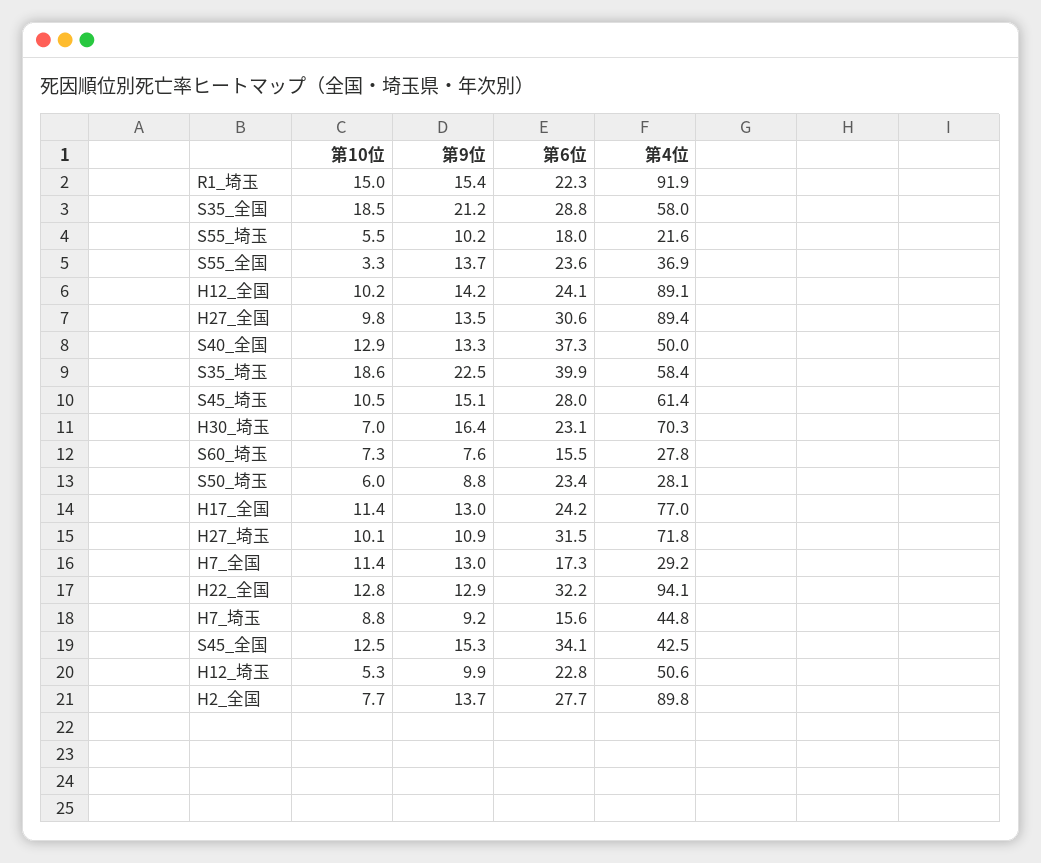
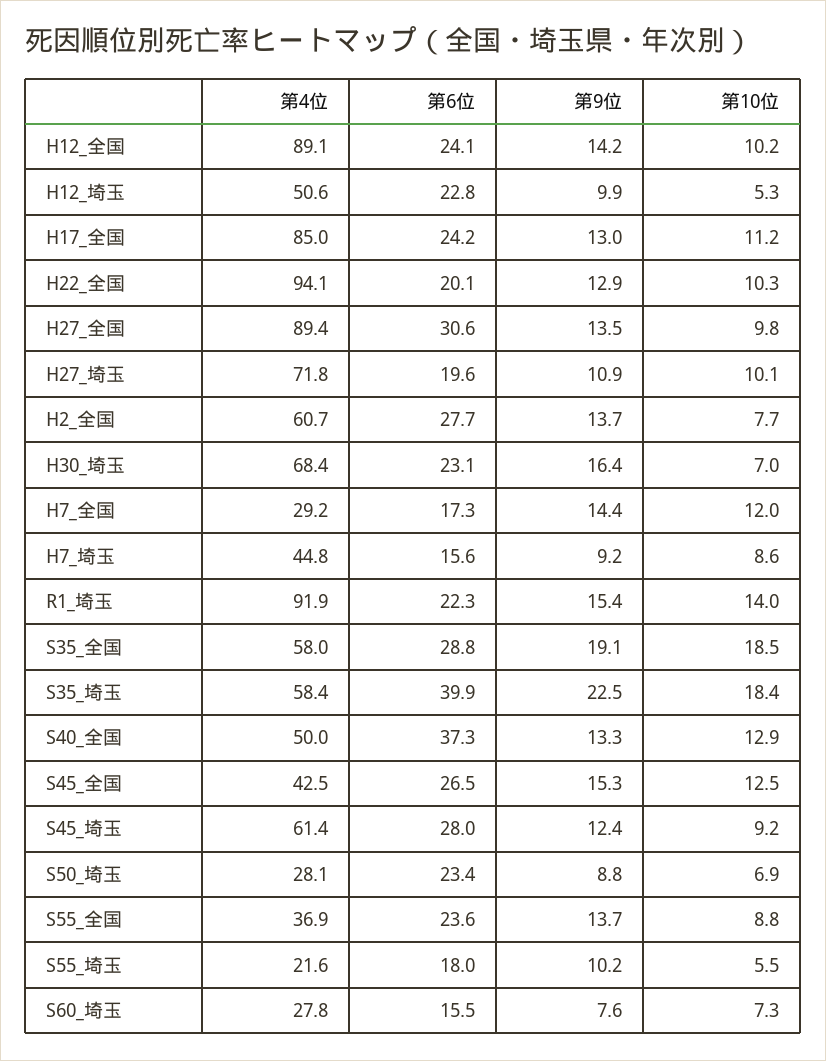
  {
    "第10位": {
-     "R1_埼玉": 15,
+     "R1_埼玉": 14,
      "S35_全国": 18.5,
      "S55_埼玉": 5.5,
-     "S55_全国": 3.3,
+     "S55_全国": 8.8,
      "H12_全国": 10.2,
      "H27_全国": 9.8,
      "S40_全国": 12.9,
-     "S35_埼玉": 18.6,
+     "S35_埼玉": 18.4,
-     "S45_埼玉": 10.5,
+     "S45_埼玉": 9.2,
      "H30_埼玉": 7,
      "S60_埼玉": 7.3,
-     "S50_埼玉": 6,
+     "S50_埼玉": 6.9,
-     "H17_全国": 11.4,
+     "H17_全国": 11.2,
      "H27_埼玉": 10.1,
-     "H7_全国": 11.4,
+     "H7_全国": 12,
-     "H22_全国": 12.8,
+     "H22_全国": 10.3,
-     "H7_埼玉": 8.8,
+     "H7_埼玉": 8.6,
      "S45_全国": 12.5,
      "H12_埼玉": 5.3,
      "H2_全国": 7.7
    },
    "第9位": {
      "R1_埼玉": 15.4,
-     "S35_全国": 21.2,
+     "S35_全国": 19.1,
      "S55_埼玉": 10.2,
      "S55_全国": 13.7,
      "H12_全国": 14.2,
      "H27_全国": 13.5,
      "S40_全国": 13.3,
      "S35_埼玉": 22.5,
-     "S45_埼玉": 15.1,
+     "S45_埼玉": 12.4,
      "H30_埼玉": 16.4,
      "S60_埼玉": 7.6,
      "S50_埼玉": 8.8,
      "H17_全国": 13,
      "H27_埼玉": 10.9,
-     "H7_全国": 13,
+     "H7_全国": 14.4,
      "H22_全国": 12.9,
      "H7_埼玉": 9.2,
      "S45_全国": 15.3,
      "H12_埼玉": 9.9,
      "H2_全国": 13.7
    },
    "第6位": {
      "R1_埼玉": 22.3,
      "S35_全国": 28.8,
      "S55_埼玉": 18,
      "S55_全国": 23.6,
      "H12_全国": 24.1,
      "H27_全国": 30.6,
      "S40_全国": 37.3,
      "S35_埼玉": 39.9,
      "S45_埼玉": 28,
      "H30_埼玉": 23.1,
      "S60_埼玉": 15.5,
      "S50_埼玉": 23.4,
      "H17_全国": 24.2,
-     "H27_埼玉": 31.5,
+     "H27_埼玉": 19.6,
      "H7_全国": 17.3,
-     "H22_全国": 32.2,
+     "H22_全国": 20.1,
      "H7_埼玉": 15.6,
-     "S45_全国": 34.1,
+     "S45_全国": 26.5,
      "H12_埼玉": 22.8,
      "H2_全国": 27.7
    },
    "第4位": {
      "R1_埼玉": 91.9,
      "S35_全国": 58,
      "S55_埼玉": 21.6,
      "S55_全国": 36.9,
      "H12_全国": 89.1,
      "H27_全国": 89.4,
      "S40_全国": 50,
      "S35_埼玉": 58.4,
      "S45_埼玉": 61.4,
-     "H30_埼玉": 70.3,
+     "H30_埼玉": 68.4,
      "S60_埼玉": 27.8,
      "S50_埼玉": 28.1,
-     "H17_全国": 77,
+     "H17_全国": 85,
      "H27_埼玉": 71.8,
      "H7_全国": 29.2,
      "H22_全国": 94.1,
      "H7_埼玉": 44.8,
      "S45_全国": 42.5,
      "H12_埼玉": 50.6,
-     "H2_全国": 89.8
+     "H2_全国": 60.7
    }
  }

